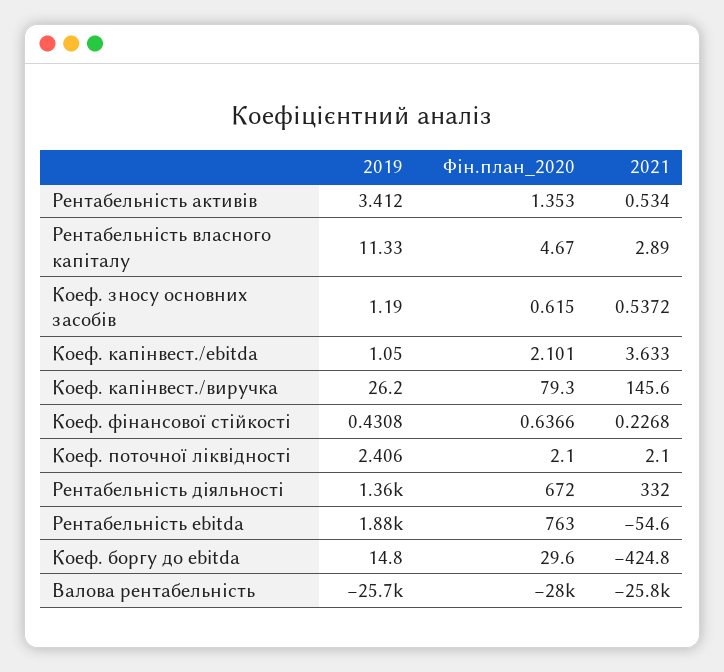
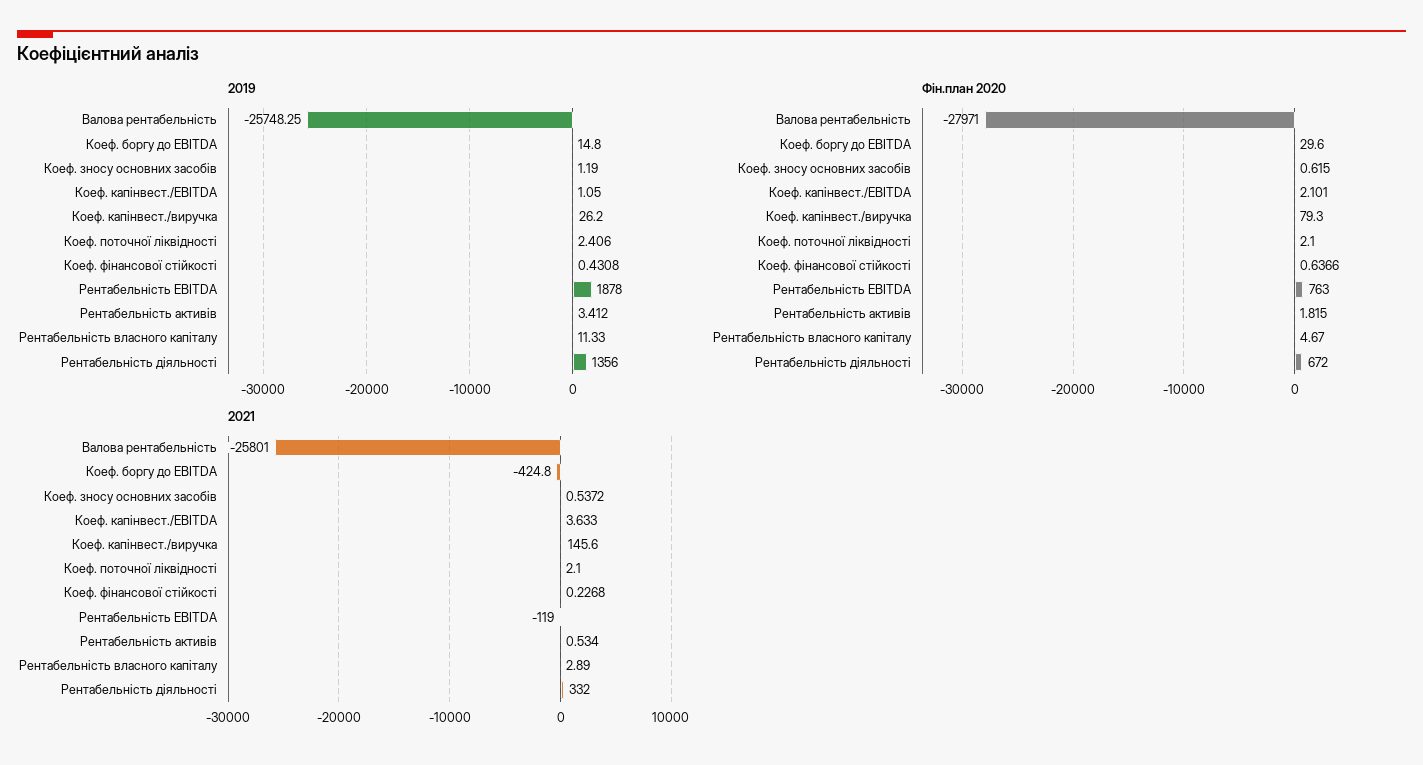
  {
    "2019": {
      "Рентабельність активів": 3.412,
      "Рентабельність власного капіталу": 11.33,
      "Коеф. зносу основних засобів": 1.19,
      "Коеф. капінвест./ebitda": 1.05,
      "Коеф. капінвест./виручка": 26.2,
      "Коеф. фінансової стійкості": 0.4308,
      "Коеф. поточної ліквідності": 2.406,
      "Рентабельність діяльності": 1356,
      "Рентабельність ebitda": 1878,
      "Коеф. боргу до ebitda": 14.8,
      "Валова рентабельність": -25748.25
    },
    "Фін.план_2020": {
-     "Рентабельність активів": 1.353,
+     "Рентабельність активів": 1.815,
      "Рентабельність власного капіталу": 4.67,
      "Коеф. зносу основних засобів": 0.615,
      "Коеф. капінвест./ebitda": 2.101,
      "Коеф. капінвест./виручка": 79.3,
      "Коеф. фінансової стійкості": 0.6366,
      "Коеф. поточної ліквідності": 2.1,
      "Рентабельність діяльності": 672,
      "Рентабельність ebitda": 763,
      "Коеф. боргу до ebitda": 29.6,
      "Валова рентабельність": -27971
    },
    "2021": {
      "Рентабельність активів": 0.534,
      "Рентабельність власного капіталу": 2.89,
      "Коеф. зносу основних засобів": 0.5372,
      "Коеф. капінвест./ebitda": 3.633,
      "Коеф. капінвест./виручка": 145.6,
      "Коеф. фінансової стійкості": 0.2268,
      "Коеф. поточної ліквідності": 2.1,
      "Рентабельність діяльності": 332,
-     "Рентабельність ebitda": -54.6,
+     "Рентабельність ebitda": -119,
      "Коеф. боргу до ebitda": -424.8,
      "Валова рентабельність": -25801
    }
  }

